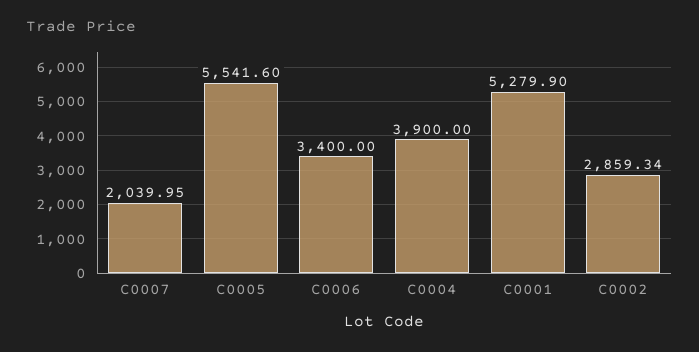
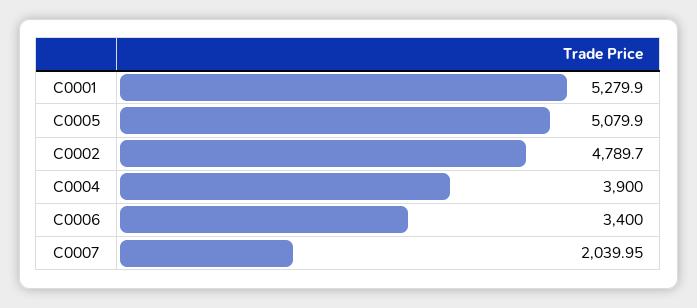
  {
    "C0007": 2039.95,
-   "C0005": 5541.6,
+   "C0005": 5079.9,
    "C0006": 3400,
    "C0004": 3900,
    "C0001": 5279.9,
-   "C0002": 2859.34
+   "C0002": 4789.7
  }

